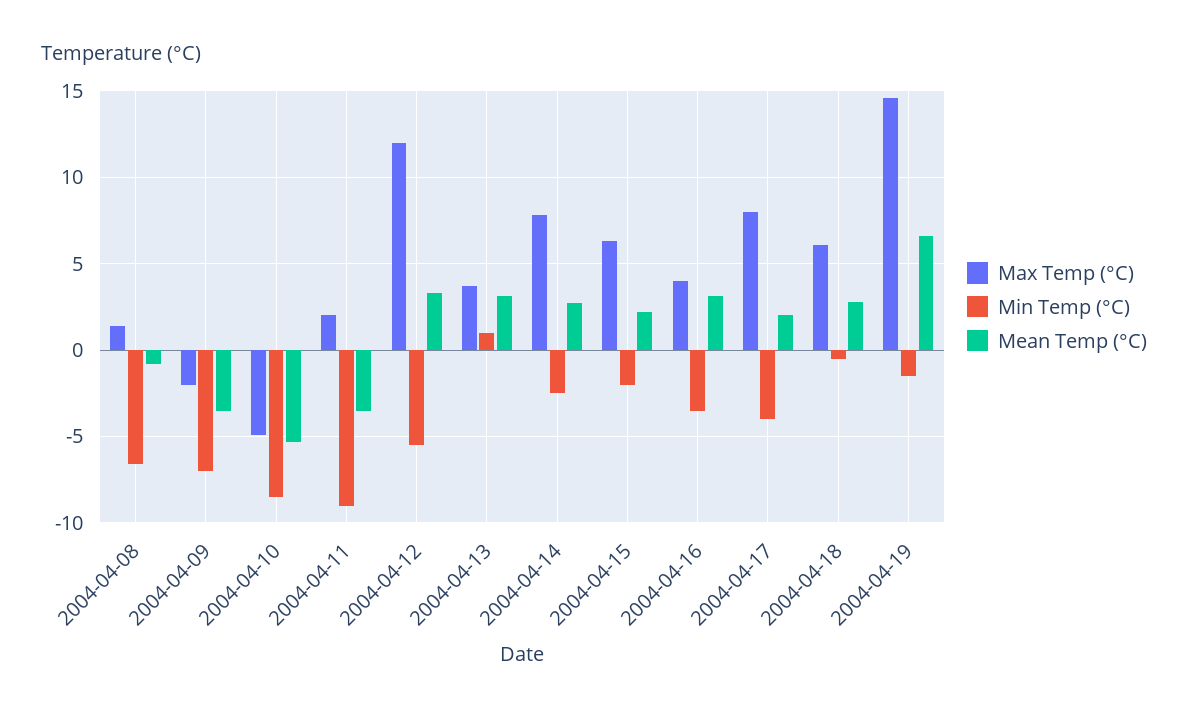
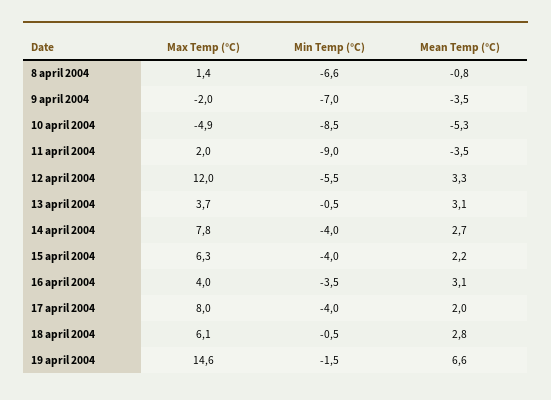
  {
    "Max Temp (°C)": {
      "2004-04-08": 1.4,
      "2004-04-09": -2,
      "2004-04-10": -4.9,
      "2004-04-11": 2,
      "2004-04-12": 12,
      "2004-04-13": 3.7,
      "2004-04-14": 7.8,
      "2004-04-15": 6.3,
      "2004-04-16": 4,
      "2004-04-17": 8,
      "2004-04-18": 6.1,
      "2004-04-19": 14.6
    },
    "Min Temp (°C)": {
      "2004-04-08": -6.6,
      "2004-04-09": -7,
      "2004-04-10": -8.5,
      "2004-04-11": -9,
      "2004-04-12": -5.5,
-     "2004-04-13": 1,
+     "2004-04-13": -0.5,
-     "2004-04-14": -2.5,
+     "2004-04-14": -4,
-     "2004-04-15": -2,
+     "2004-04-15": -4,
      "2004-04-16": -3.5,
      "2004-04-17": -4,
      "2004-04-18": -0.5,
      "2004-04-19": -1.5
    },
    "Mean Temp (°C)": {
      "2004-04-08": -0.8,
      "2004-04-09": -3.5,
      "2004-04-10": -5.3,
      "2004-04-11": -3.5,
      "2004-04-12": 3.3,
      "2004-04-13": 3.1,
      "2004-04-14": 2.7,
      "2004-04-15": 2.2,
      "2004-04-16": 3.1,
      "2004-04-17": 2,
      "2004-04-18": 2.8,
      "2004-04-19": 6.6
    }
  }

